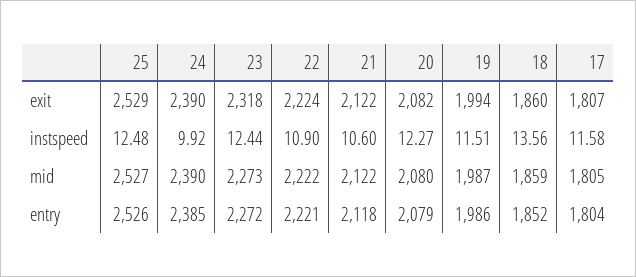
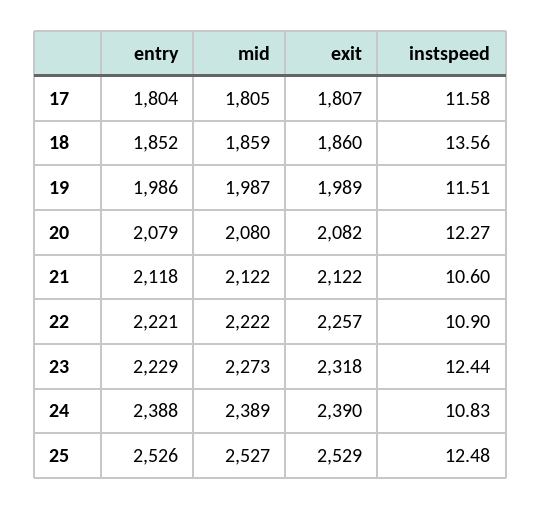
  {
    "25": {
      "exit": 2529,
      "instspeed": 12.48,
      "mid": 2527,
      "entry": 2526
    },
    "24": {
      "exit": 2390,
-     "instspeed": 9.92,
+     "instspeed": 10.83,
-     "mid": 2390,
+     "mid": 2389,
-     "entry": 2385
+     "entry": 2388
    },
    "23": {
      "exit": 2318,
      "instspeed": 12.44,
      "mid": 2273,
-     "entry": 2272
+     "entry": 2229
    },
    "22": {
-     "exit": 2224,
+     "exit": 2257,
      "instspeed": 10.9,
      "mid": 2222,
      "entry": 2221
    },
    "21": {
      "exit": 2122,
      "instspeed": 10.6,
      "mid": 2122,
      "entry": 2118
    },
    "20": {
      "exit": 2082,
      "instspeed": 12.27,
      "mid": 2080,
      "entry": 2079
    },
    "19": {
-     "exit": 1994,
+     "exit": 1989,
      "instspeed": 11.51,
      "mid": 1987,
      "entry": 1986
    },
    "18": {
      "exit": 1860,
      "instspeed": 13.56,
      "mid": 1859,
      "entry": 1852
    },
    "17": {
      "exit": 1807,
      "instspeed": 11.58,
      "mid": 1805,
      "entry": 1804
    }
  }

